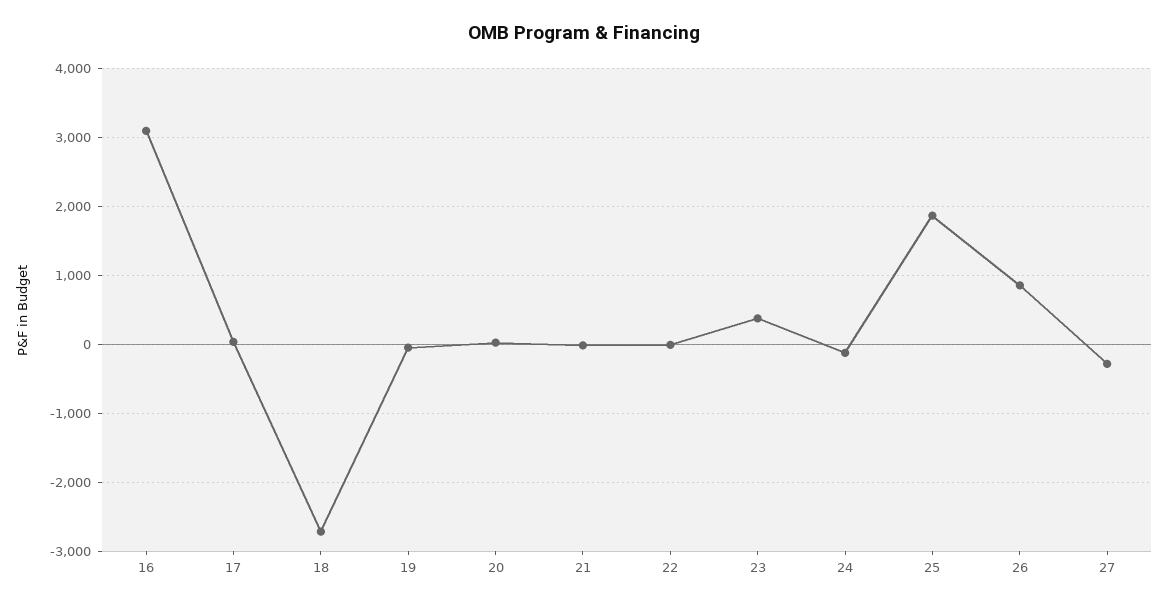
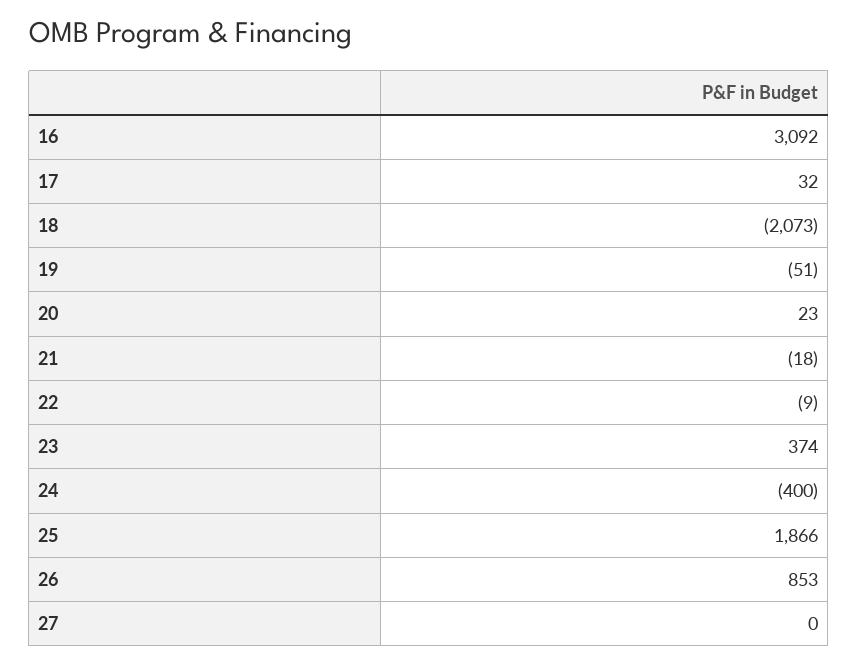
  {
    "16": 3092,
    "17": 32,
-   "18": -2700,
+   "18": -2073,
    "19": -51,
    "20": 23,
    "21": -18,
    "22": -9,
    "23": 374,
-   "24": -100,
+   "24": -400,
    "25": 1866,
    "26": 853,
-   "27": -300
+   "27": 0
  }

